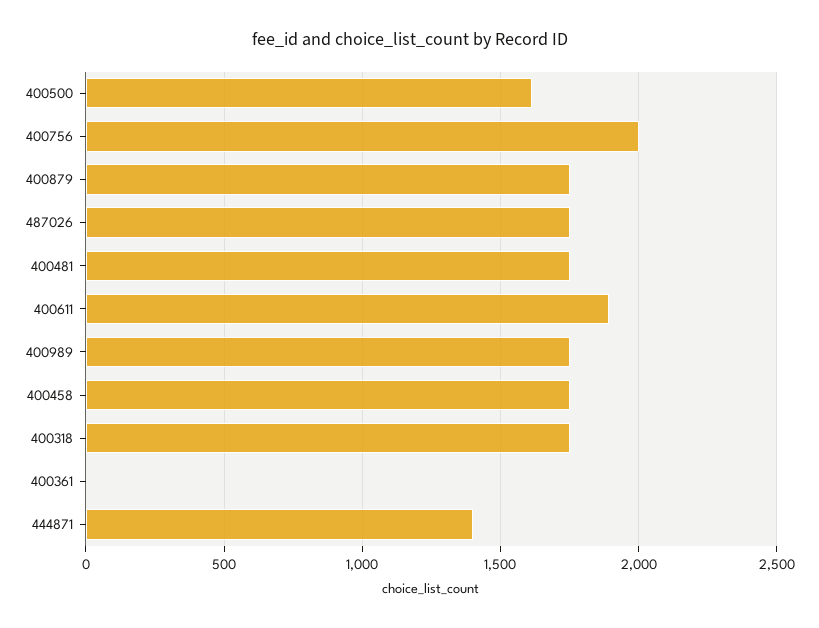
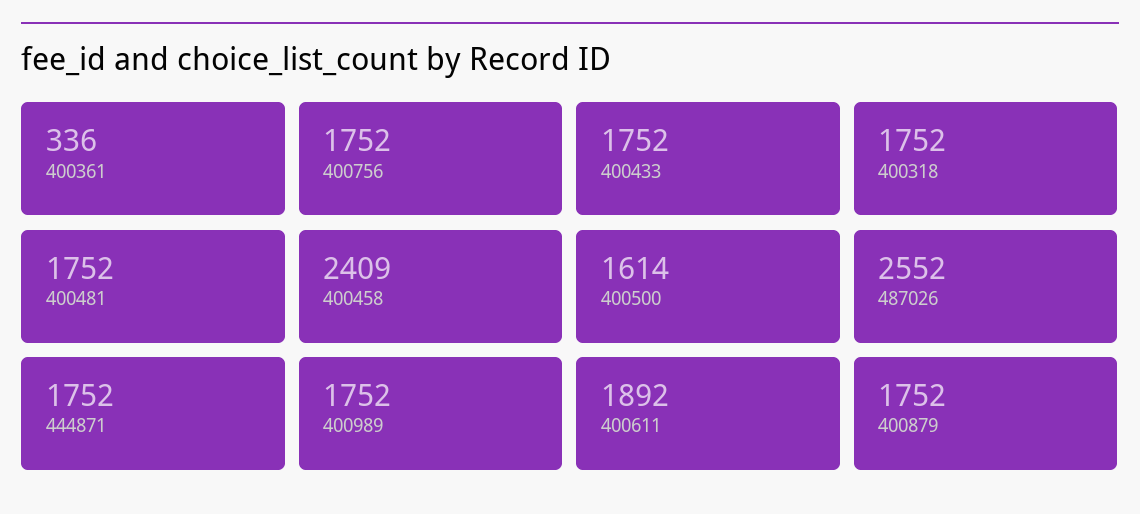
  {
    "400500": 1614,
-   "400756": 2000,
+   "400756": 1752,
    "400879": 1752,
-   "487026": 1750,
+   "487026": 2552,
    "400481": 1752,
    "400611": 1892,
    "400989": 1752,
-   "400458": 1750,
+   "400458": 2409,
    "400318": 1752,
-   "400361": 0,
+   "400361": 336,
-   "444871": 1400
+   "444871": 1752,
+   "400433": 1752
  }

